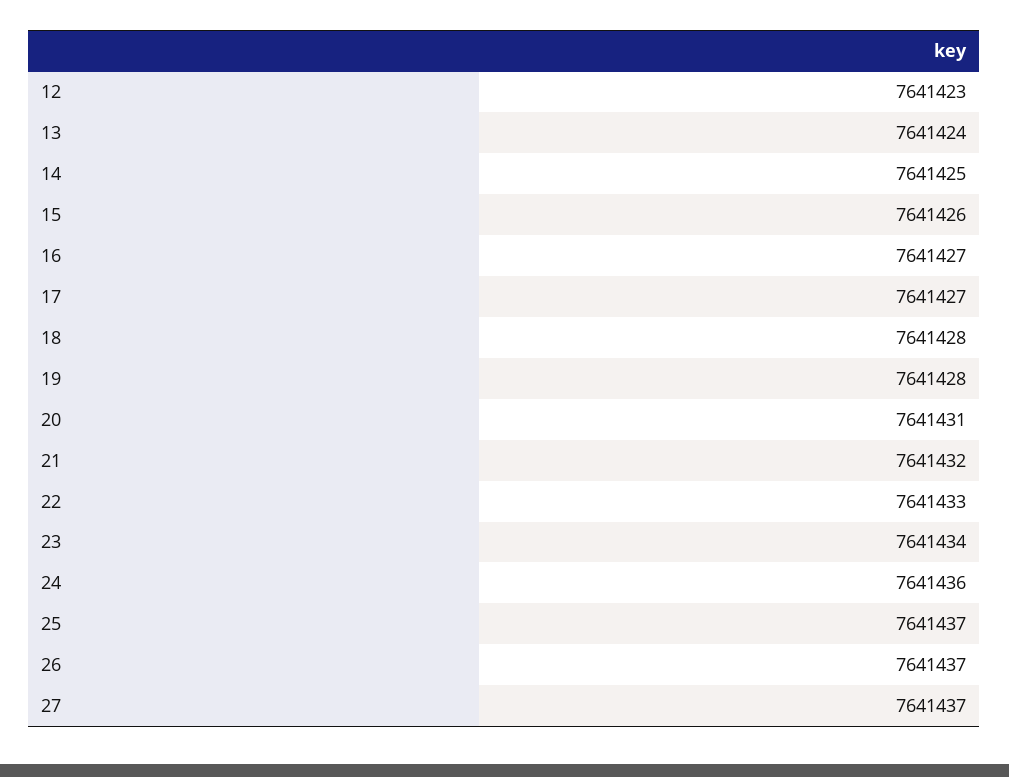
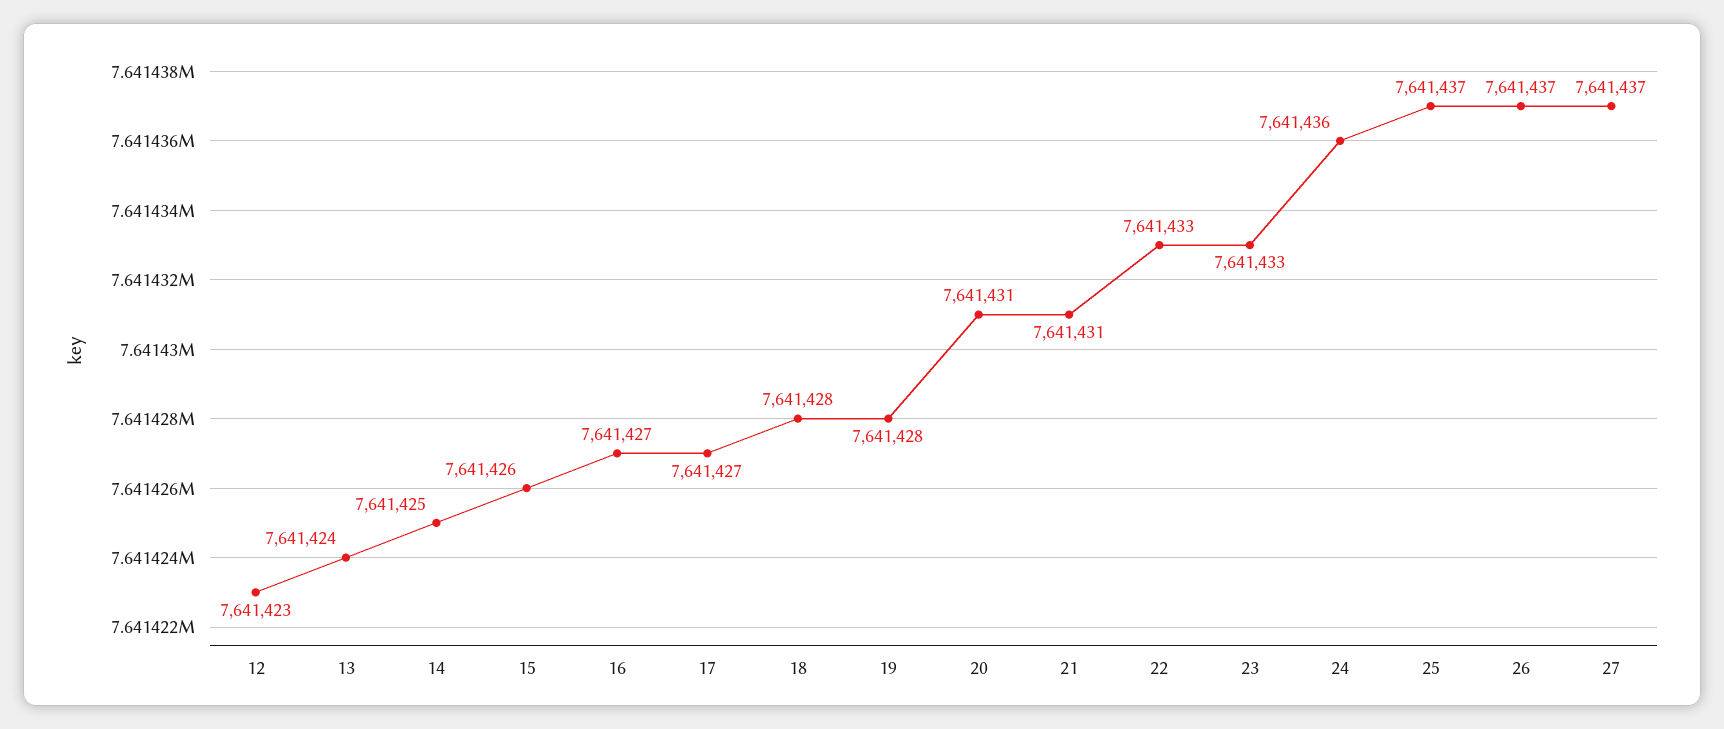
  {
    "12": 7641423,
    "13": 7641424,
    "14": 7641425,
    "15": 7641426,
    "16": 7641427,
    "17": 7641427,
    "18": 7641428,
    "19": 7641428,
    "20": 7641431,
-   "21": 7641432,
+   "21": 7641431,
    "22": 7641433,
-   "23": 7641434,
+   "23": 7641433,
    "24": 7641436,
    "25": 7641437,
    "26": 7641437,
    "27": 7641437
  }

